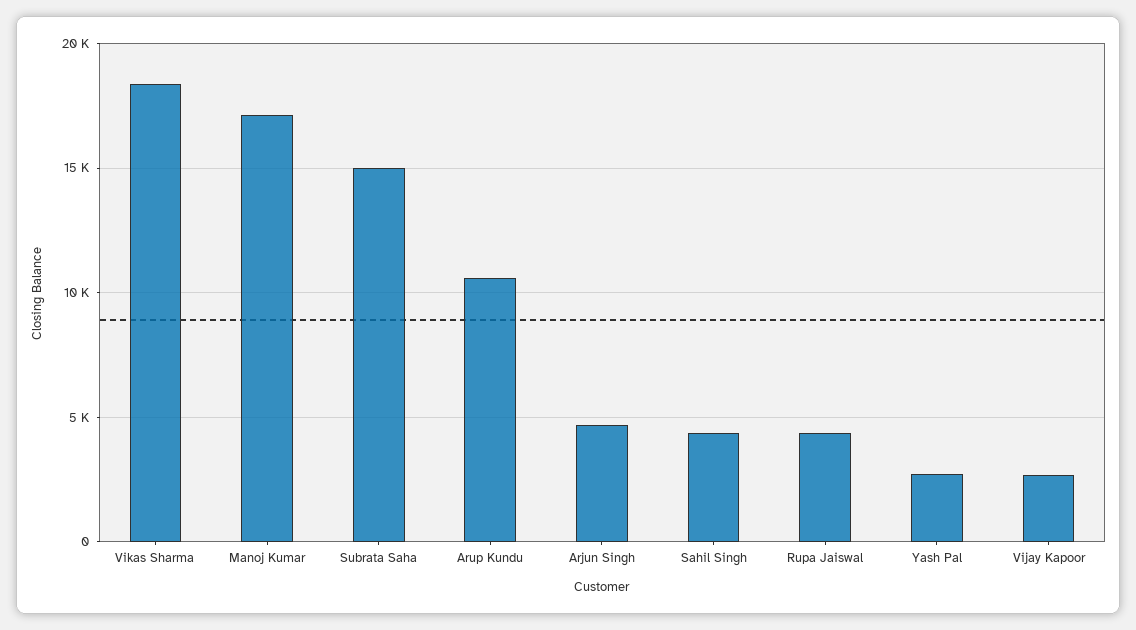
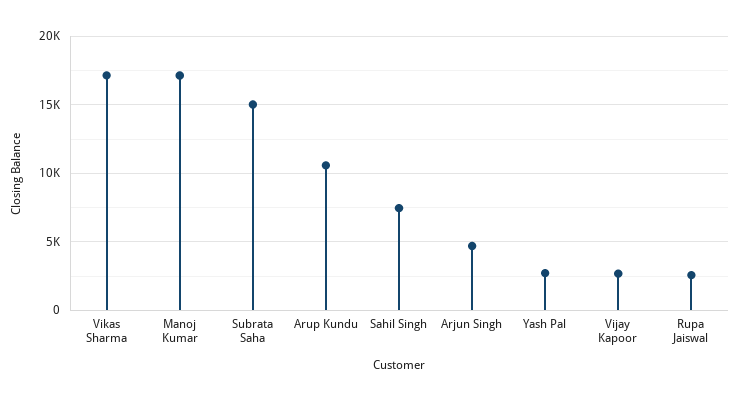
  {
-   "Vikas Sharma": 18500,
+   "Vikas Sharma": 17000,
    "Manoj Kumar": 17000,
    "Subrata Saha": 15000,
    "Arup Kundu": 10500,
    "Arjun Singh": 4500,
-   "Sahil Singh": 4500,
+   "Sahil Singh": 7500,
-   "Rupa Jaiswal": 4500,
+   "Rupa Jaiswal": 2500,
    "Yash Pal": 2500,
    "Vijay Kapoor": 2500
  }

